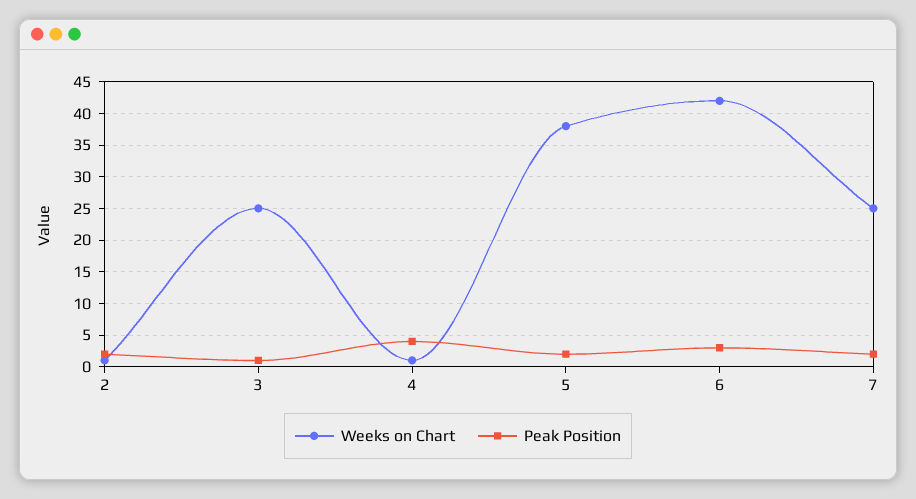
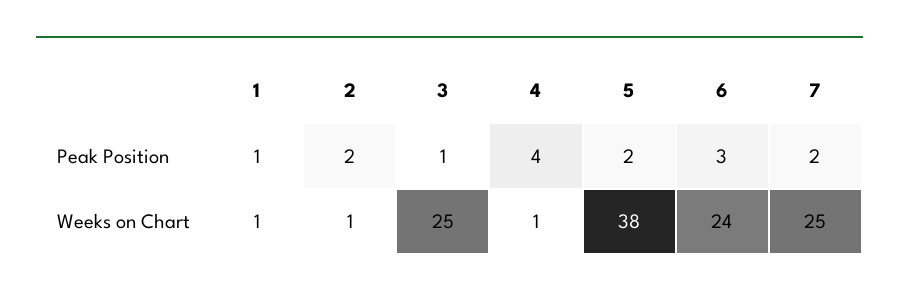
  {
    "Weeks on Chart": {
      "2": 1,
      "3": 25,
      "4": 1,
      "5": 38,
-     "6": 42,
+     "6": 24,
-     "7": 25
+     "7": 25,
+     "1": 1
    },
    "Peak Position": {
      "2": 2,
      "3": 1,
      "4": 4,
      "5": 2,
      "6": 3,
-     "7": 2
+     "7": 2,
+     "1": 1
    }
  }

